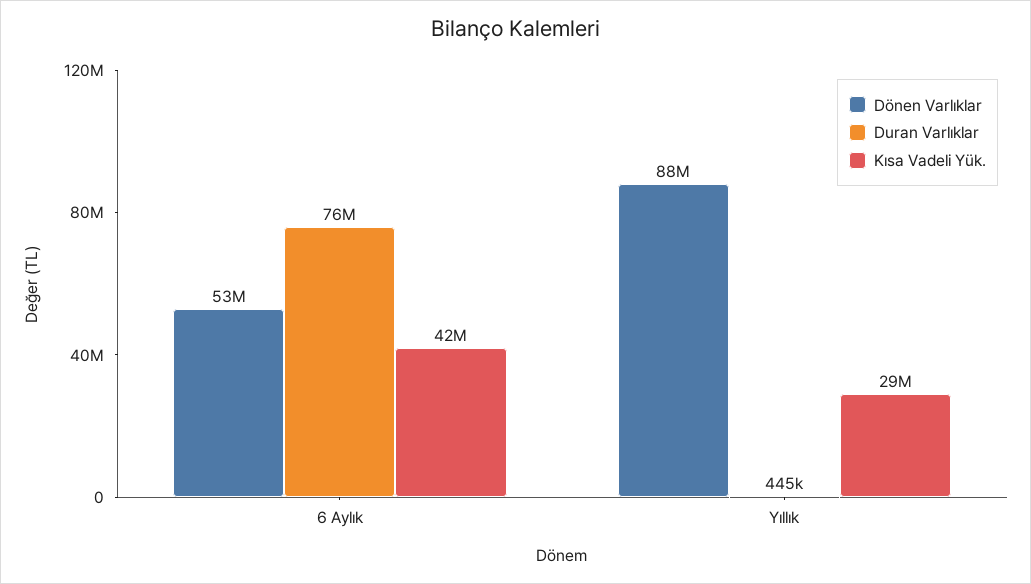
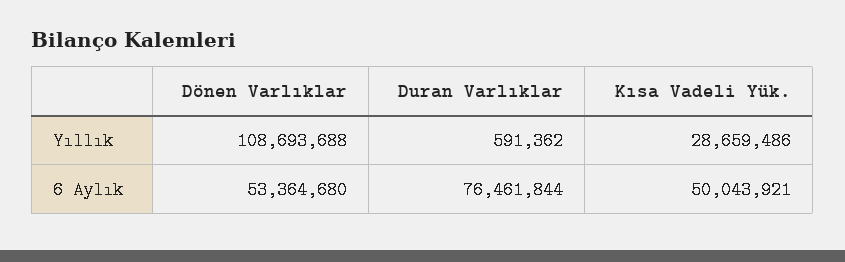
  {
    "Dönen Varlıklar": {
      "6 Aylık": 53364680,
-     "Yıllık": 88000000
+     "Yıllık": 108693688
    },
    "Duran Varlıklar": {
      "6 Aylık": 76461844,
-     "Yıllık": 445000
+     "Yıllık": 591362
    },
    "Kısa Vadeli Yük.": {
-     "6 Aylık": 42000000,
+     "6 Aylık": 50043921,
      "Yıllık": 28659486
    }
  }

